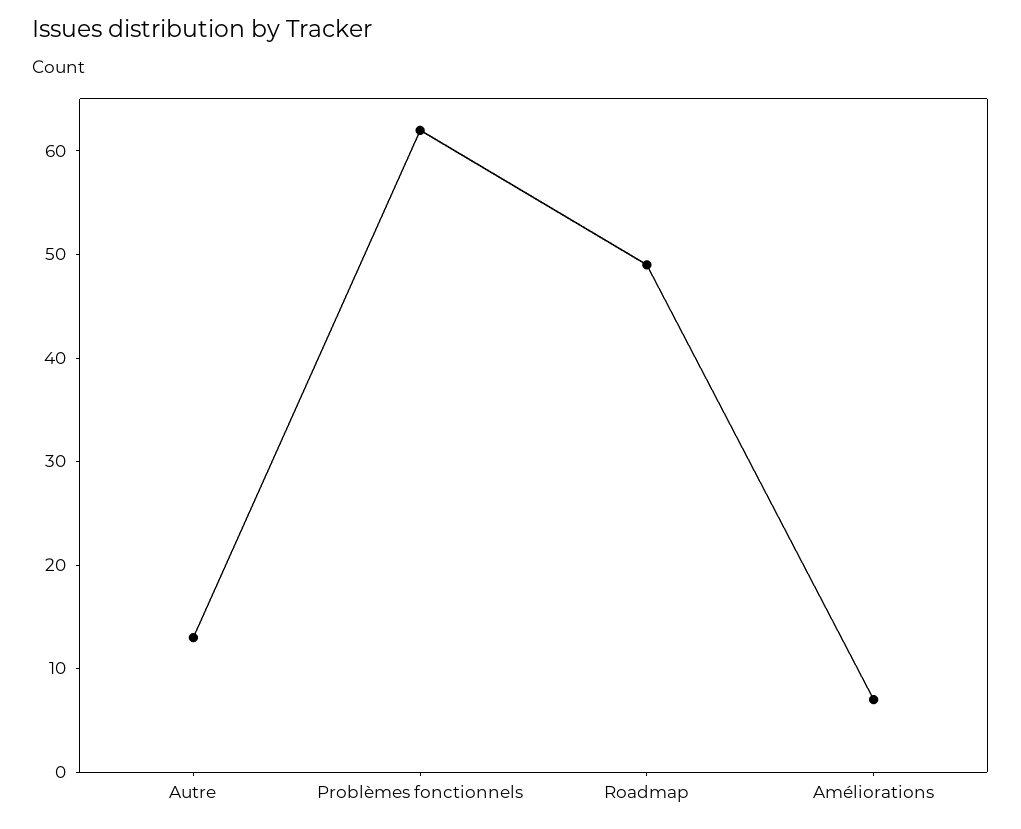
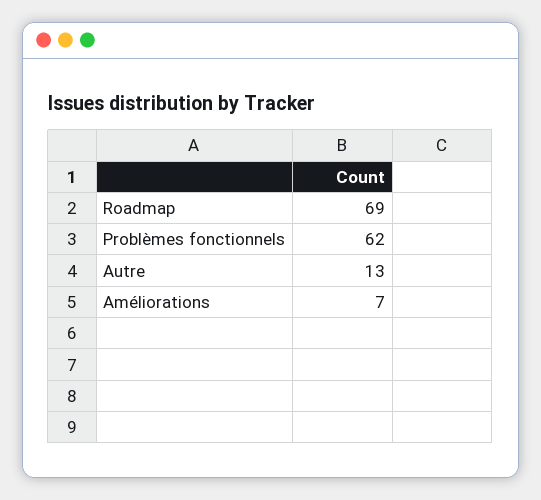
  {
    "Autre": 13,
    "Problèmes fonctionnels": 62,
-   "Roadmap": 49,
+   "Roadmap": 69,
    "Améliorations": 7
  }

